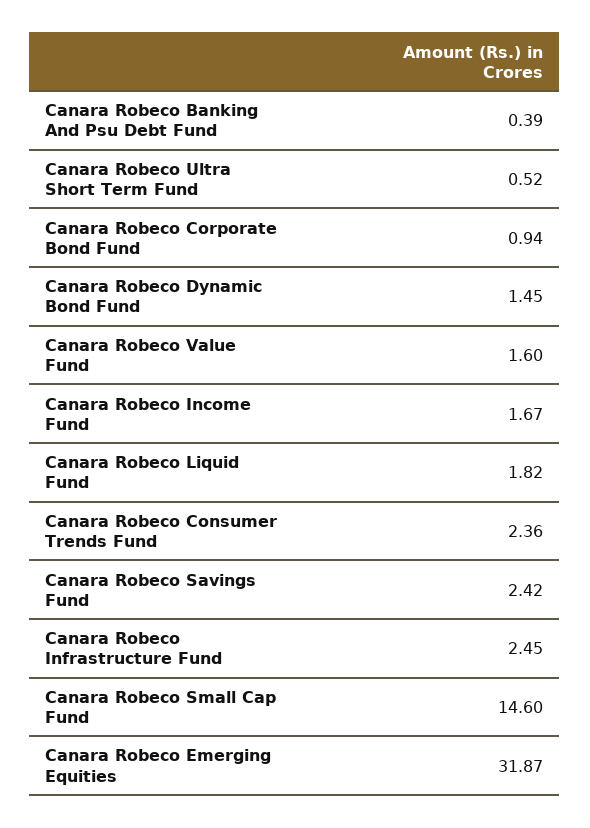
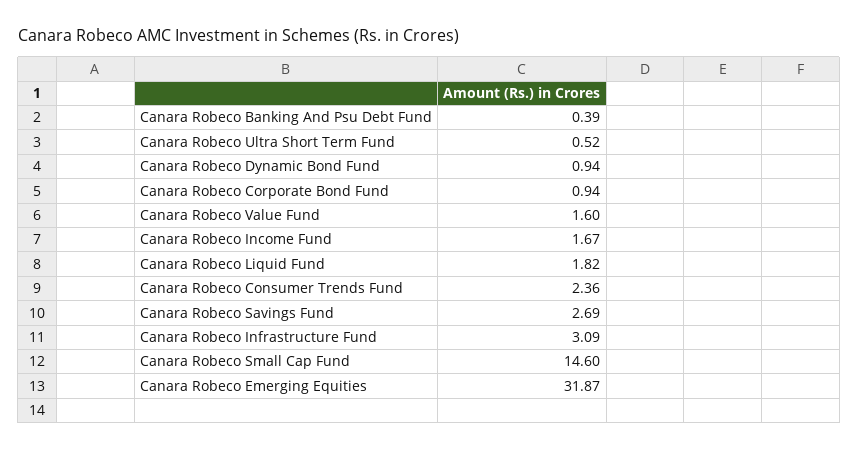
  {
    "Canara Robeco Banking And Psu Debt Fund": 0.39,
    "Canara Robeco Ultra Short Term Fund": 0.52,
    "Canara Robeco Corporate Bond Fund": 0.94,
-   "Canara Robeco Dynamic Bond Fund": 1.45,
+   "Canara Robeco Dynamic Bond Fund": 0.94,
    "Canara Robeco Value Fund": 1.6,
    "Canara Robeco Income Fund": 1.67,
    "Canara Robeco Liquid Fund": 1.82,
    "Canara Robeco Consumer Trends Fund": 2.36,
-   "Canara Robeco Savings Fund": 2.42,
+   "Canara Robeco Savings Fund": 2.69,
-   "Canara Robeco Infrastructure Fund": 2.45,
+   "Canara Robeco Infrastructure Fund": 3.09,
    "Canara Robeco Small Cap Fund": 14.6,
    "Canara Robeco Emerging Equities": 31.87
  }

